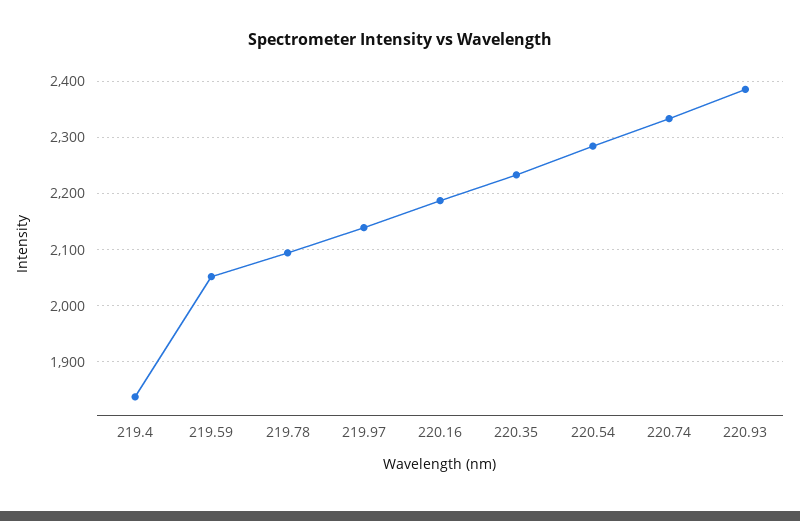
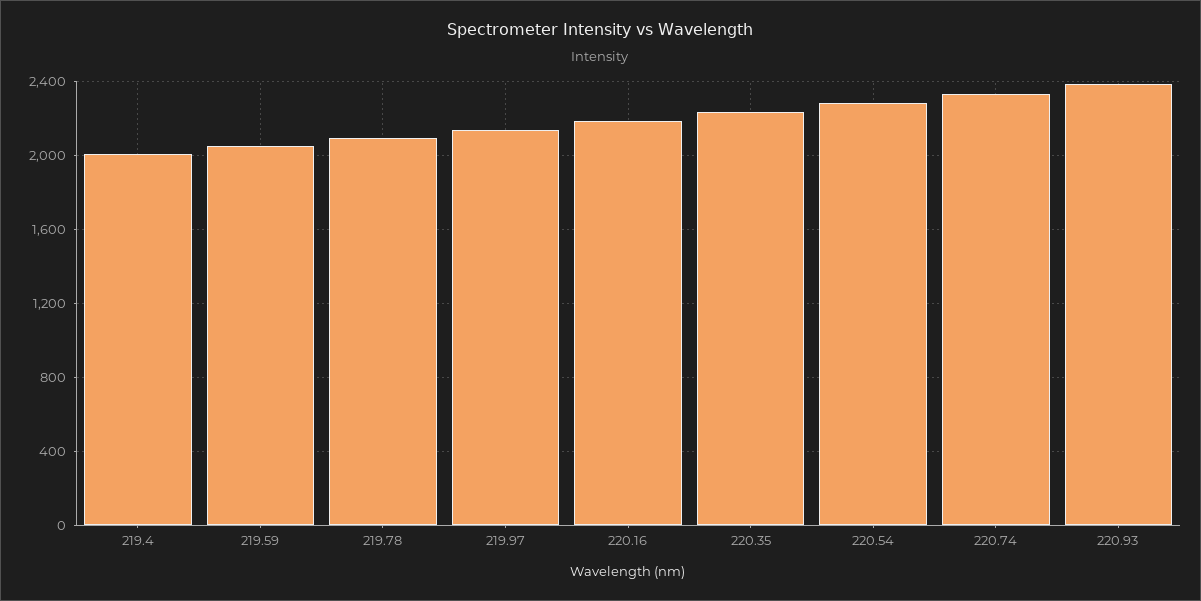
  {
-   "219.4": 1840,
+   "219.4": 2000,
    "219.59": 2060,
    "219.78": 2100,
    "219.97": 2140,
    "220.16": 2180,
    "220.35": 2240,
    "220.54": 2280,
    "220.74": 2340,
    "220.93": 2380
  }

